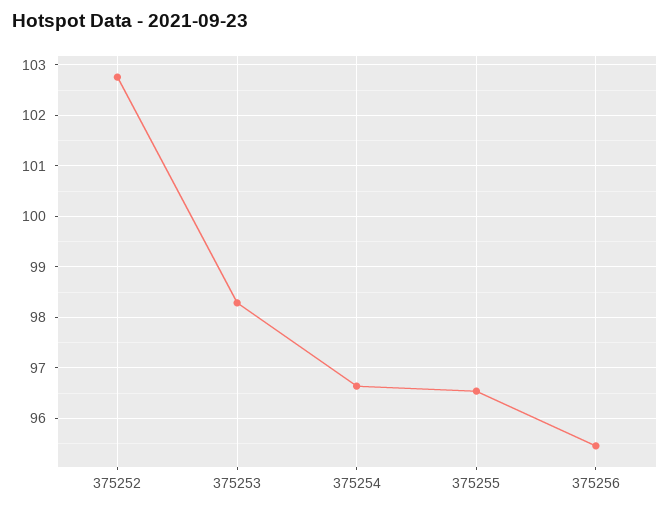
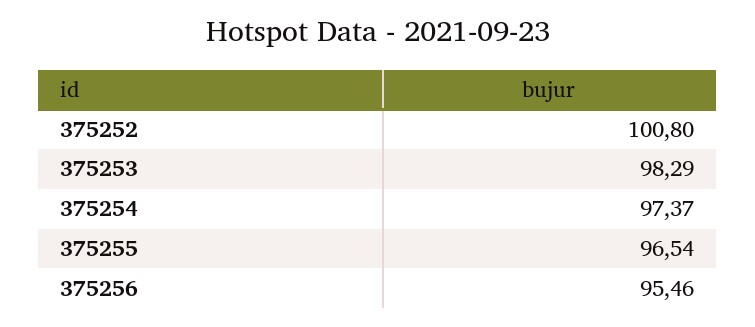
  {
-   "375252": 102.8,
+   "375252": 100.8,
    "375253": 98.29,
-   "375254": 96.6,
+   "375254": 97.37,
    "375255": 96.54,
    "375256": 95.46
  }

